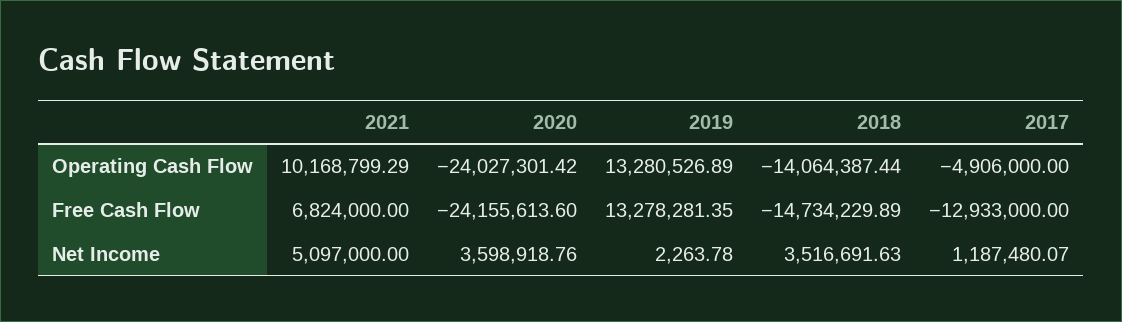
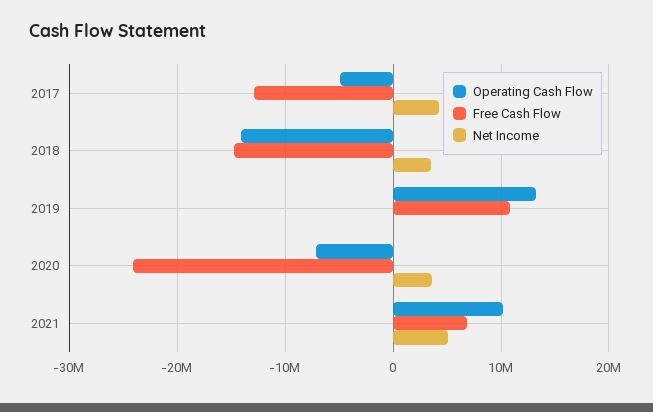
  {
    "Operating Cash Flow": {
      "2021": 10168799.29,
-     "2020": -24027301.42,
+     "2020": -7000000,
      "2019": 13280526.89,
      "2018": -14064387.44,
      "2017": -4906000
    },
    "Free Cash Flow": {
      "2021": 6824000,
      "2020": -24155613.6,
-     "2019": 13278281.35,
+     "2019": 11000000,
      "2018": -14734229.89,
      "2017": -12933000
    },
    "Net Income": {
      "2021": 5097000,
      "2020": 3598918.76,
      "2019": 2263.78,
      "2018": 3516691.63,
-     "2017": 1187480.07
+     "2017": 4000000
    }
  }

